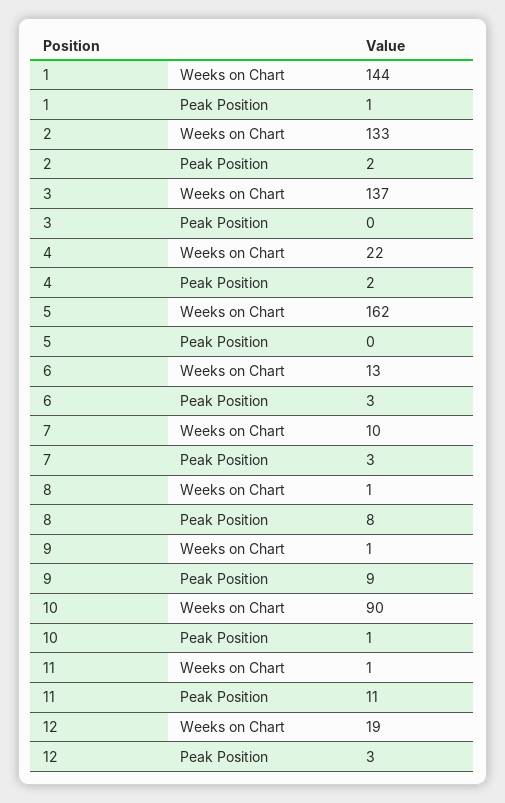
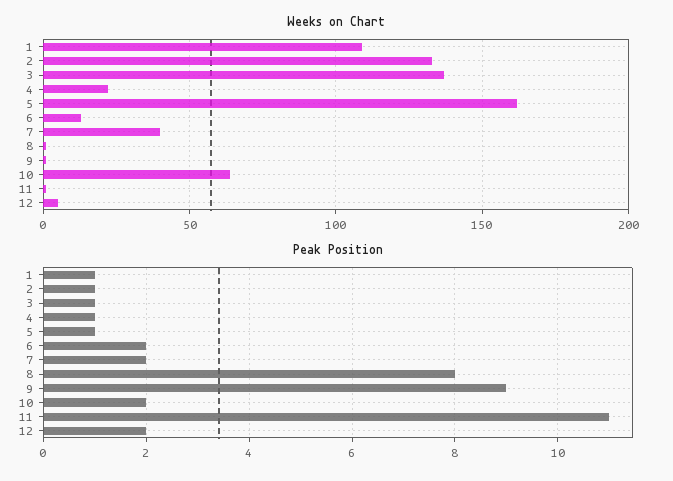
  {
    "Weeks on Chart": {
-     "1": 144,
+     "1": 110,
      "2": 133,
      "3": 137,
      "4": 22,
      "5": 162,
      "6": 13,
-     "7": 10,
+     "7": 40,
      "8": 1,
      "9": 1,
-     "10": 90,
+     "10": 65,
      "11": 1,
-     "12": 19
+     "12": 5
    },
    "Peak Position": {
      "1": 1,
-     "2": 2,
+     "2": 1,
-     "3": 0,
+     "3": 1,
-     "4": 2,
+     "4": 1,
-     "5": 0,
+     "5": 1,
-     "6": 3,
+     "6": 2,
-     "7": 3,
+     "7": 2,
      "8": 8,
      "9": 9,
-     "10": 1,
+     "10": 2,
      "11": 11,
-     "12": 3
+     "12": 2
    }
  }

